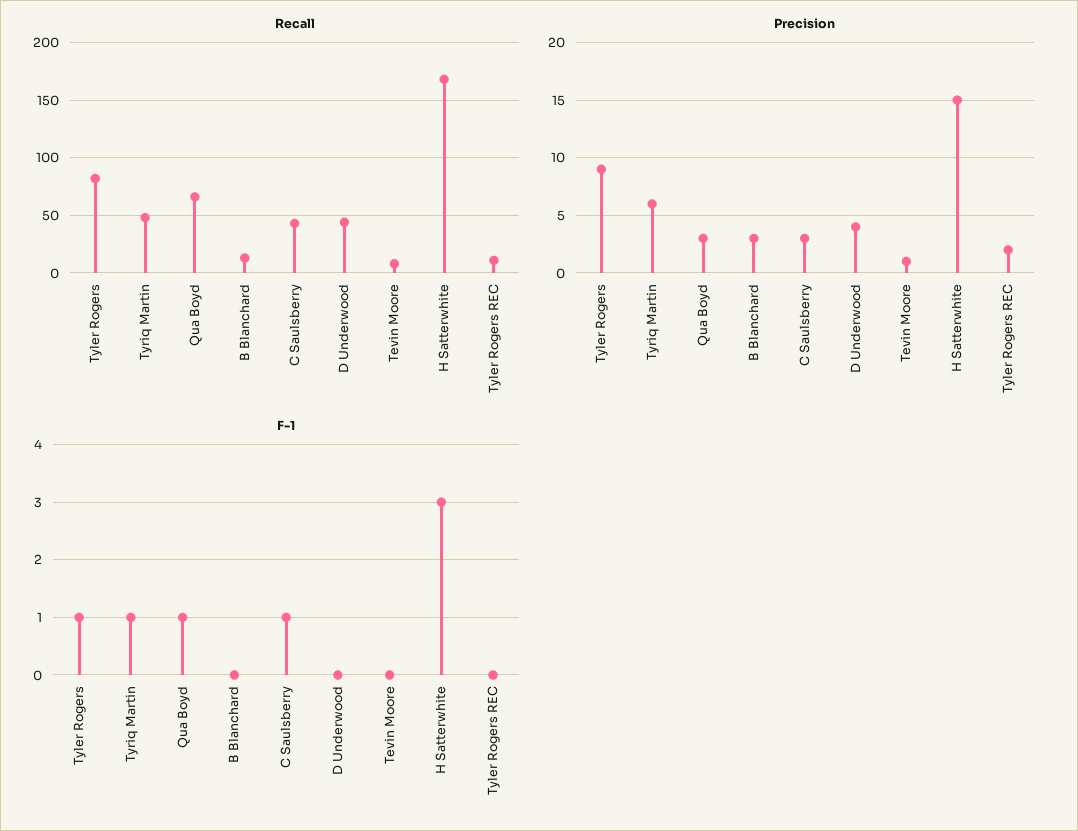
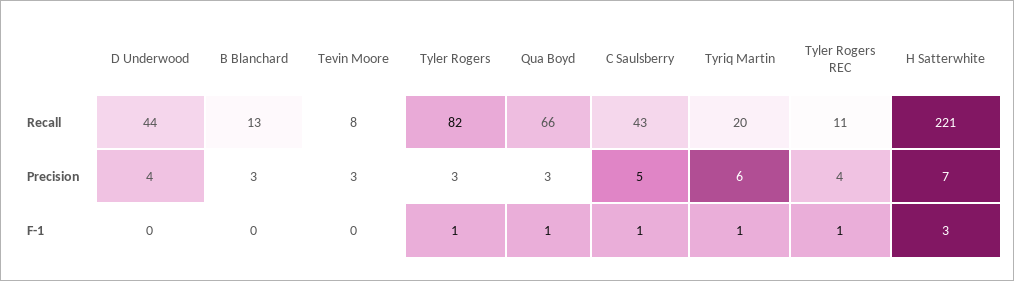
  {
    "Recall": {
      "Tyler Rogers": 82,
-     "Tyriq Martin": 50,
+     "Tyriq Martin": 20,
      "Qua Boyd": 66,
      "B Blanchard": 13,
      "C Saulsberry": 43,
      "D Underwood": 44,
      "Tevin Moore": 8,
-     "H Satterwhite": 170,
+     "H Satterwhite": 221,
      "Tyler Rogers REC": 11
    },
    "Precision": {
-     "Tyler Rogers": 9,
+     "Tyler Rogers": 3,
      "Tyriq Martin": 6,
      "Qua Boyd": 3,
      "B Blanchard": 3,
-     "C Saulsberry": 3,
+     "C Saulsberry": 5,
      "D Underwood": 4,
-     "Tevin Moore": 1,
+     "Tevin Moore": 3,
-     "H Satterwhite": 15,
+     "H Satterwhite": 7,
-     "Tyler Rogers REC": 2
+     "Tyler Rogers REC": 4
    },
    "F-1": {
      "Tyler Rogers": 1,
      "Tyriq Martin": 1,
      "Qua Boyd": 1,
      "B Blanchard": 0,
      "C Saulsberry": 1,
      "D Underwood": 0,
      "Tevin Moore": 0,
      "H Satterwhite": 3,
-     "Tyler Rogers REC": 0
+     "Tyler Rogers REC": 1
    }
  }

